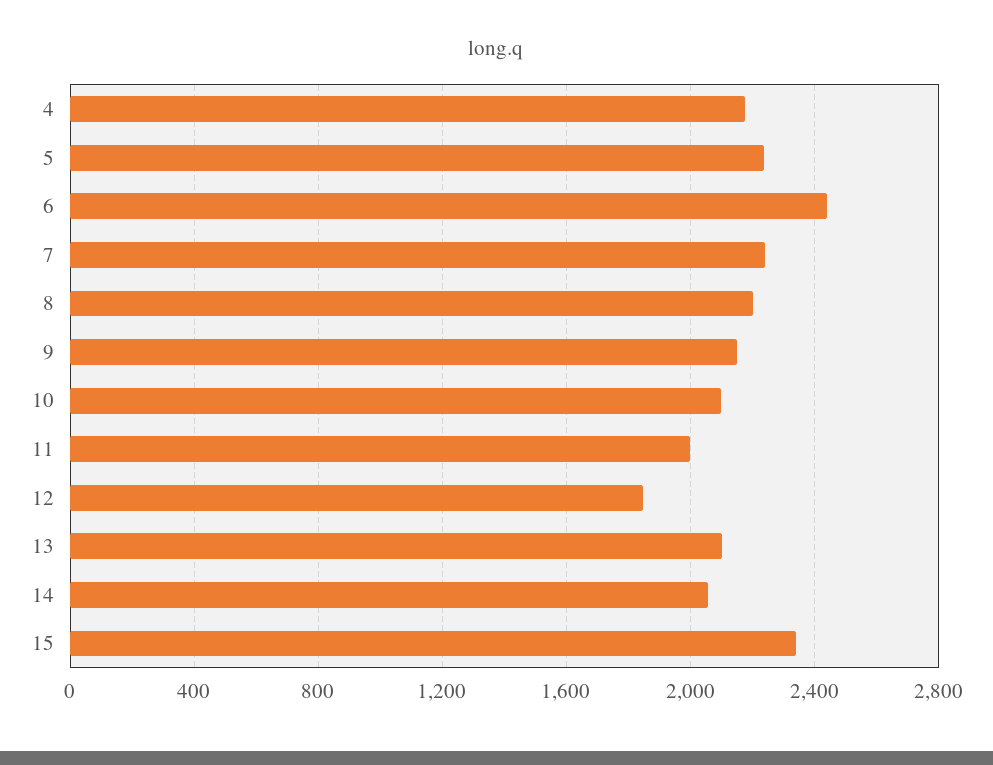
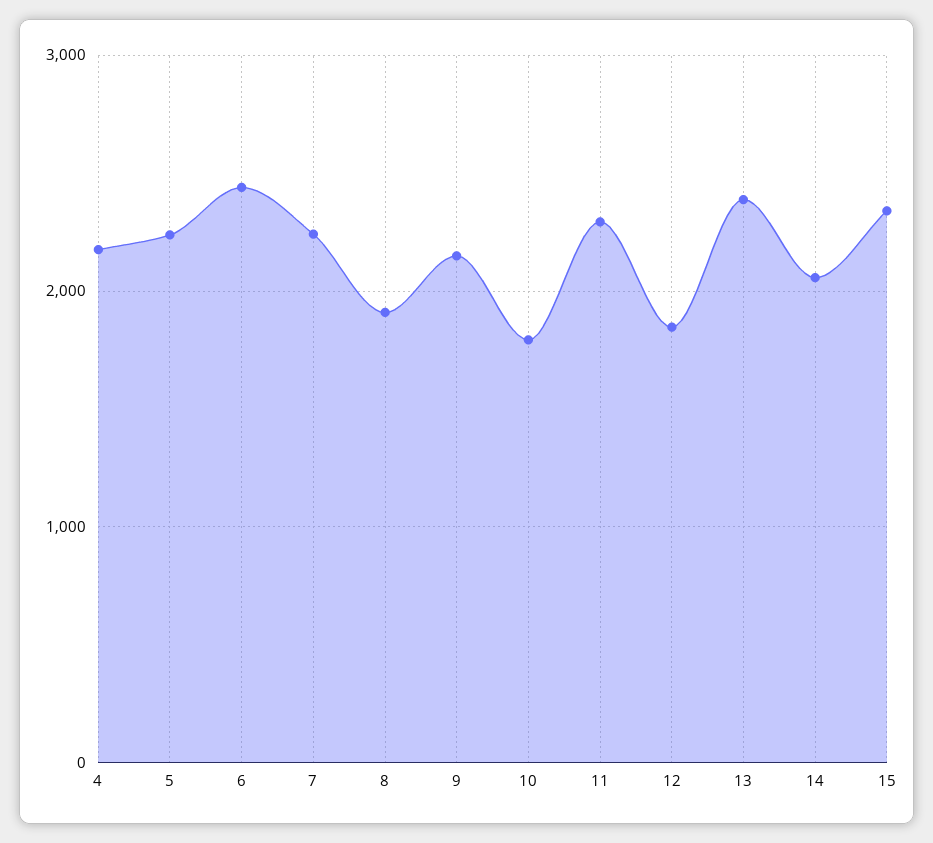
  {
    "4": 2200,
    "5": 2250,
    "6": 2450,
    "7": 2250,
-   "8": 2200,
+   "8": 1900,
    "9": 2150,
-   "10": 2100,
+   "10": 1800,
-   "11": 2000,
+   "11": 2300,
    "12": 1850,
-   "13": 2100,
+   "13": 2400,
    "14": 2050,
    "15": 2350
  }

